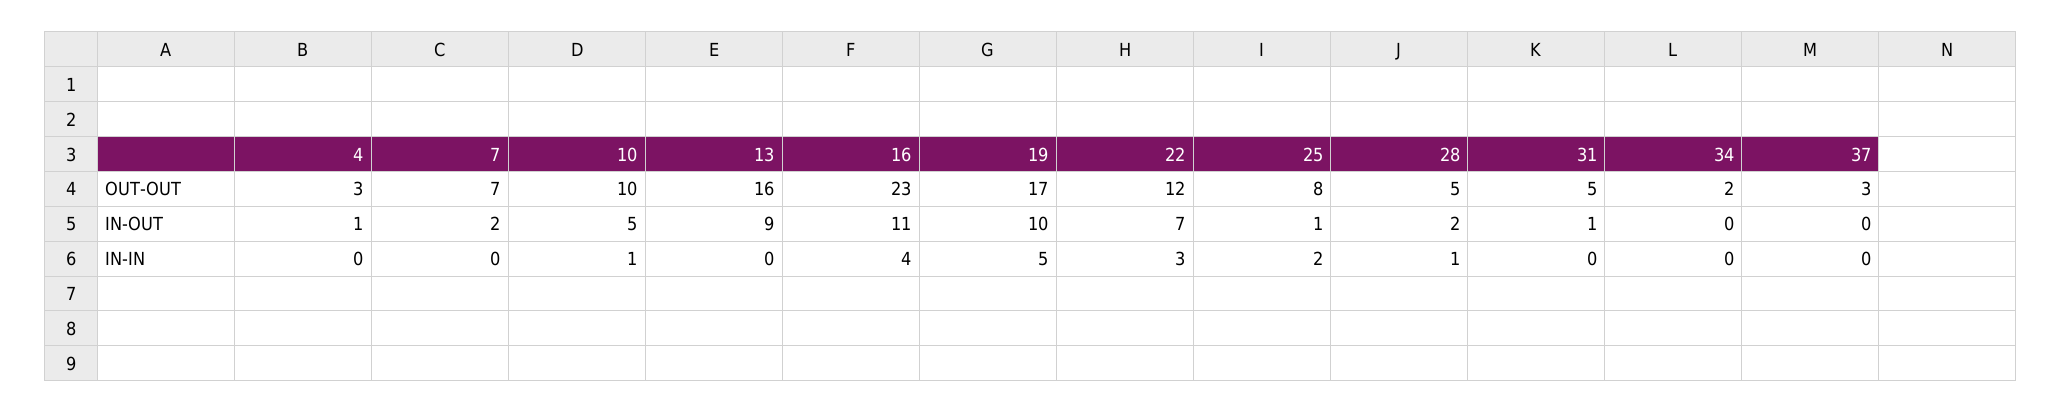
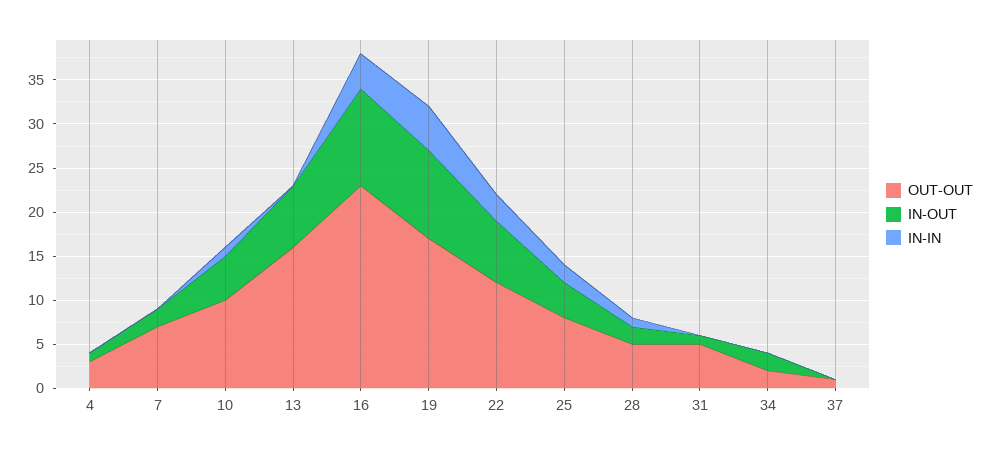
  {
    "OUT-OUT": {
      "4": 3,
      "7": 7,
      "10": 10,
      "13": 16,
      "16": 23,
      "19": 17,
      "22": 12,
      "25": 8,
      "28": 5,
      "31": 5,
      "34": 2,
-     "37": 3
+     "37": 1
    },
    "IN-OUT": {
      "4": 1,
      "7": 2,
      "10": 5,
-     "13": 9,
+     "13": 7,
      "16": 11,
      "19": 10,
      "22": 7,
-     "25": 1,
+     "25": 4,
      "28": 2,
      "31": 1,
-     "34": 0,
+     "34": 2,
      "37": 0
    },
    "IN-IN": {
      "4": 0,
      "7": 0,
      "10": 1,
      "13": 0,
      "16": 4,
      "19": 5,
      "22": 3,
      "25": 2,
      "28": 1,
      "31": 0,
      "34": 0,
      "37": 0
    }
  }

